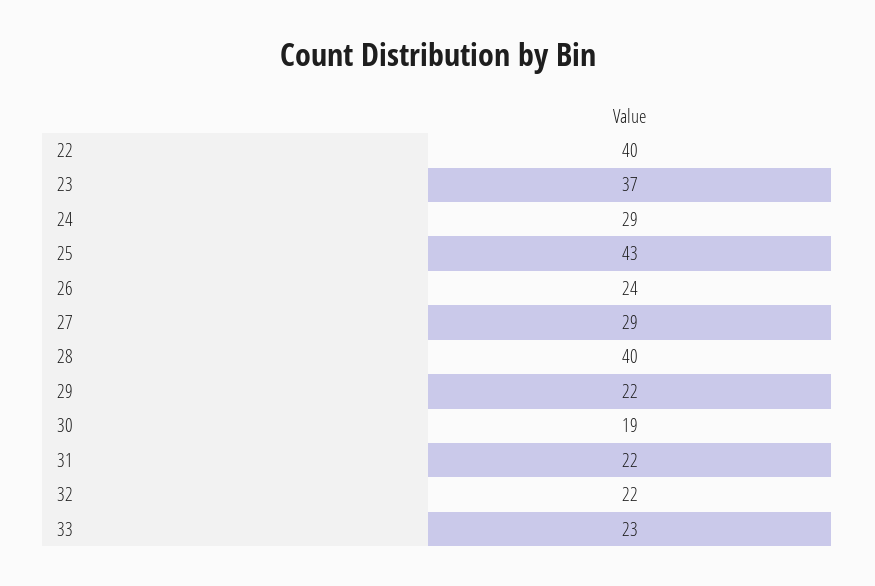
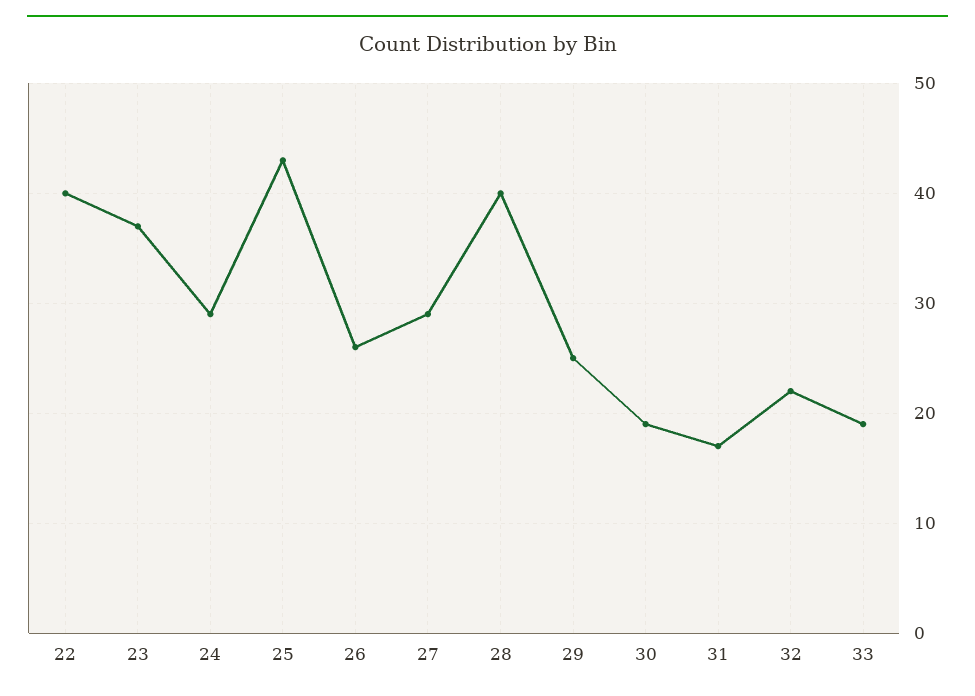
  {
    "22": 40,
    "23": 37,
    "24": 29,
    "25": 43,
-   "26": 24,
+   "26": 26,
    "27": 29,
    "28": 40,
-   "29": 22,
+   "29": 25,
    "30": 19,
-   "31": 22,
+   "31": 17,
    "32": 22,
-   "33": 23
+   "33": 19
  }

